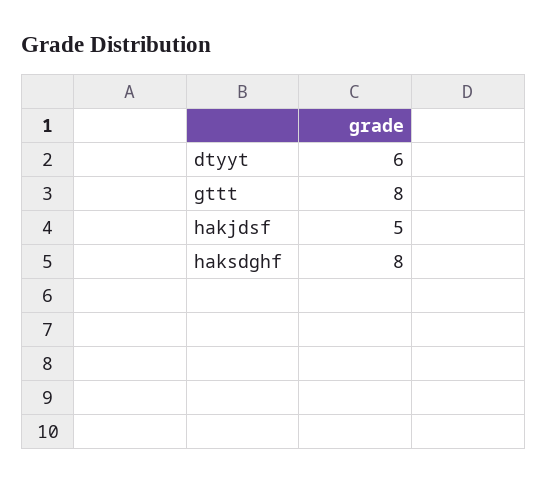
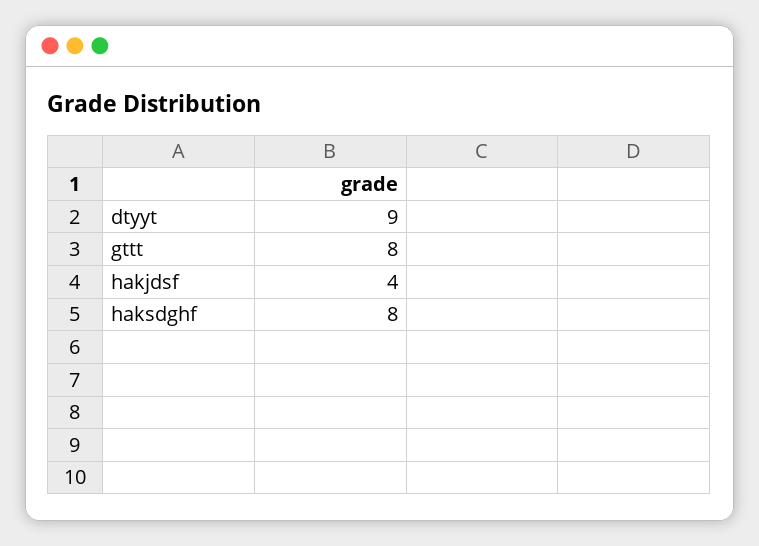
  {
-   "dtyyt": 6,
+   "dtyyt": 9,
    "gttt": 8,
-   "hakjdsf": 5,
+   "hakjdsf": 4,
    "haksdghf": 8
  }

